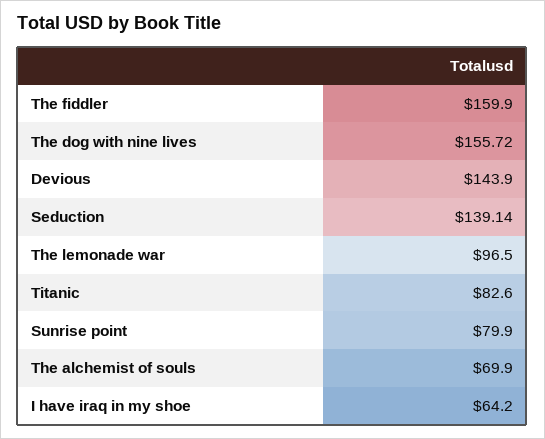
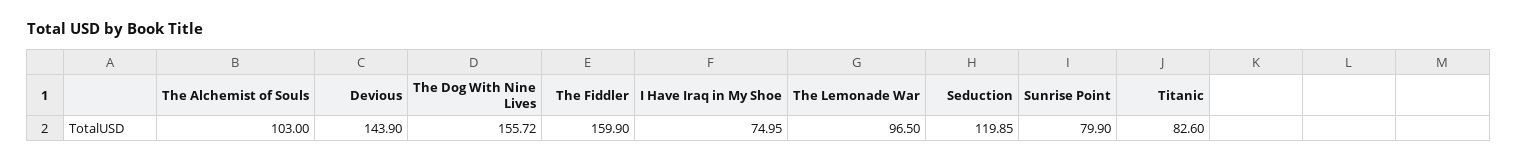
  {
    "The fiddler": 159.9,
    "The dog with nine lives": 155.72,
    "Devious": 143.9,
-   "Seduction": 139.14,
+   "Seduction": 119.85,
    "The lemonade war": 96.5,
    "Titanic": 82.6,
    "Sunrise point": 79.9,
-   "The alchemist of souls": 69.9,
+   "The alchemist of souls": 103,
-   "I have iraq in my shoe": 64.2
+   "I have iraq in my shoe": 74.95
  }

